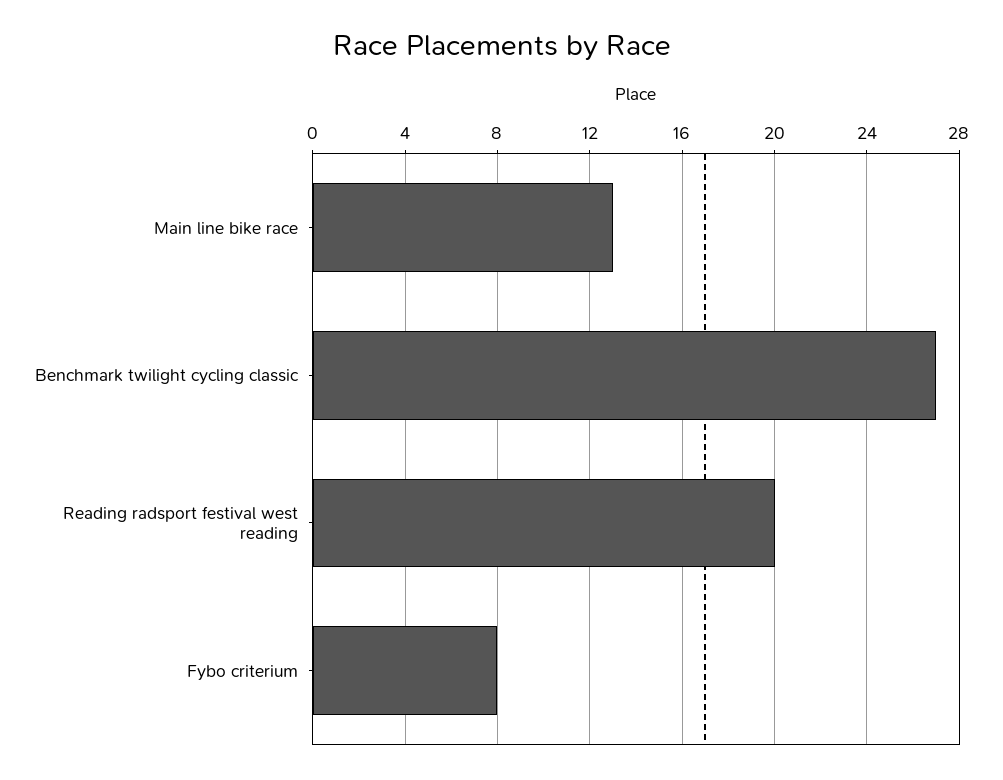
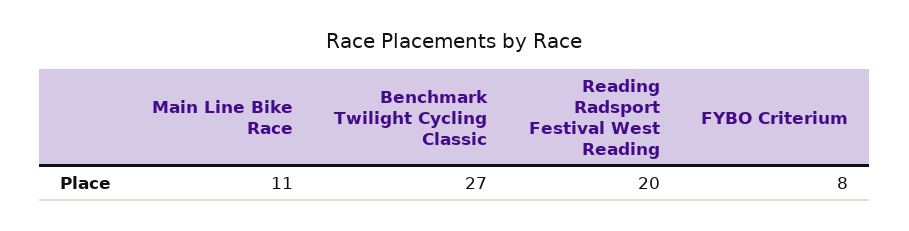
  {
-   "Main line bike race": 13,
+   "Main line bike race": 11,
    "Benchmark twilight cycling classic": 27,
    "Reading radsport festival west reading": 20,
    "Fybo criterium": 8
  }

